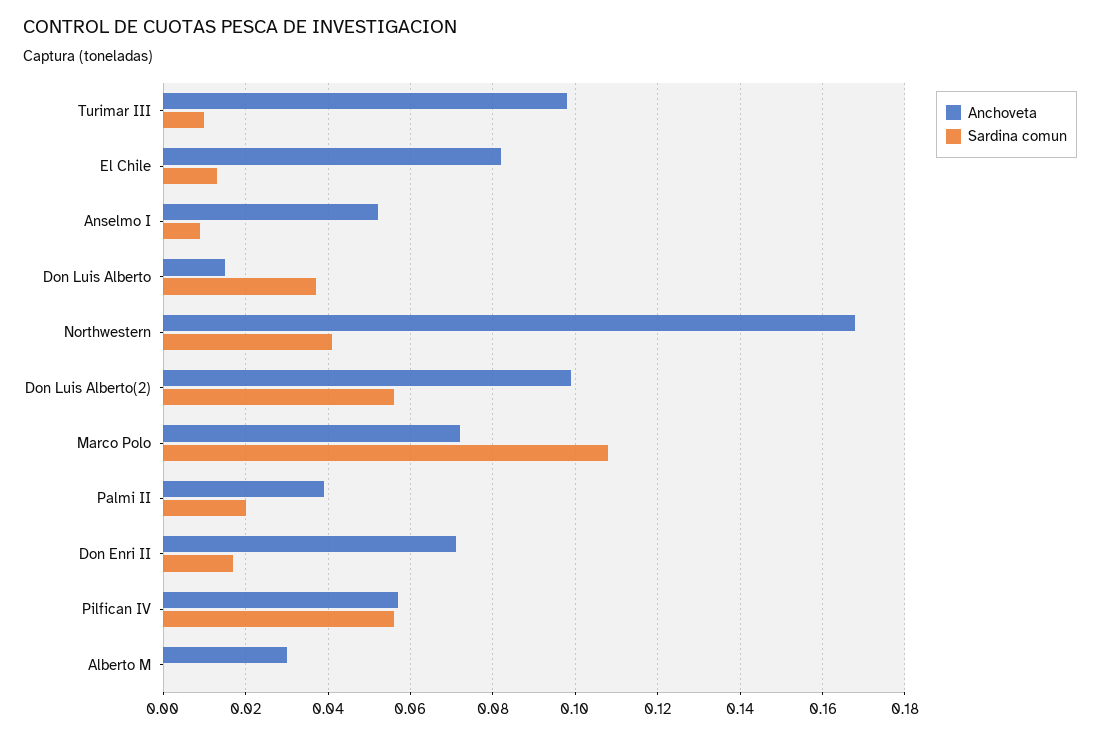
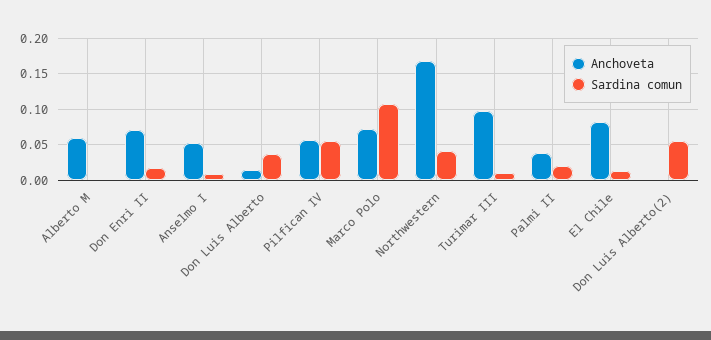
  {
    "Anchoveta": {
      "Turimar III": 0.1,
      "El Chile": 0.08,
      "Anselmo I": 0.05,
      "Don Luis Alberto": 0.015,
      "Northwestern": 0.17,
-     "Don Luis Alberto(2)": 0.1,
+     "Don Luis Alberto(2)": 0,
      "Marco Polo": 0.07,
      "Palmi II": 0.04,
      "Don Enri II": 0.07,
      "Pilfican IV": 0.055,
-     "Alberto M": 0.03
+     "Alberto M": 0.06
    },
    "Sardina comun": {
      "Turimar III": 0.01,
      "El Chile": 0.015,
      "Anselmo I": 0.01,
      "Don Luis Alberto": 0.035,
      "Northwestern": 0.04,
      "Don Luis Alberto(2)": 0.055,
      "Marco Polo": 0.11,
      "Palmi II": 0.02,
      "Don Enri II": 0.015,
      "Pilfican IV": 0.055,
      "Alberto M": 0
    }
  }

